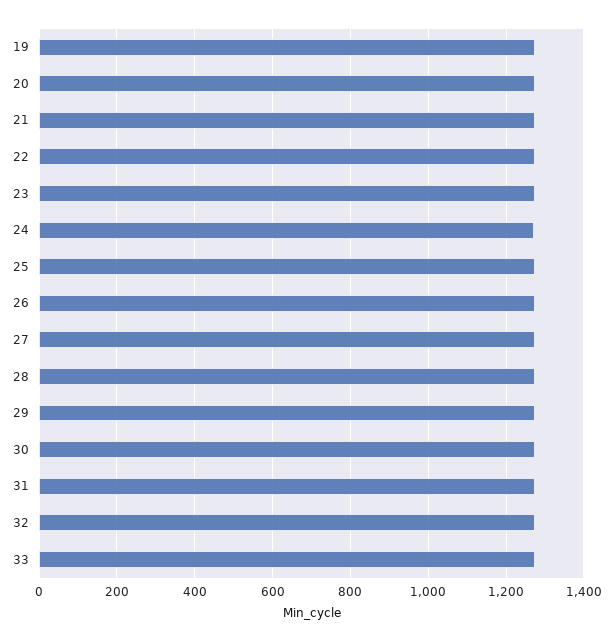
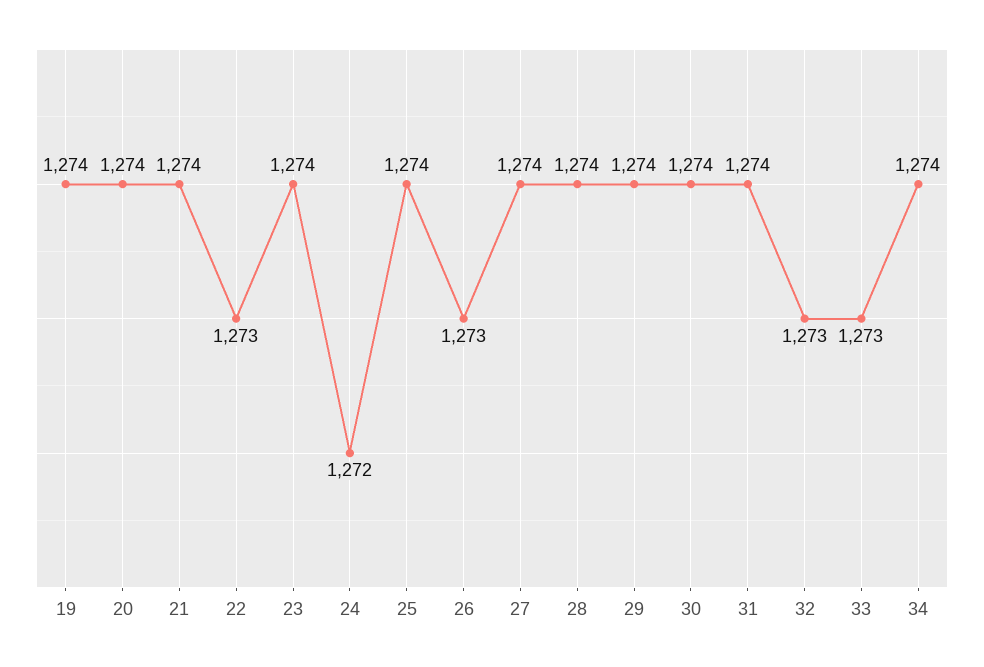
  {
    "19": 1274,
    "20": 1274,
    "21": 1274,
    "22": 1273,
    "23": 1274,
    "24": 1272,
    "25": 1274,
    "26": 1273,
    "27": 1274,
    "28": 1274,
    "29": 1274,
    "30": 1274,
    "31": 1274,
    "32": 1273,
-   "33": 1273
+   "33": 1273,
+   "34": 1274
  }

